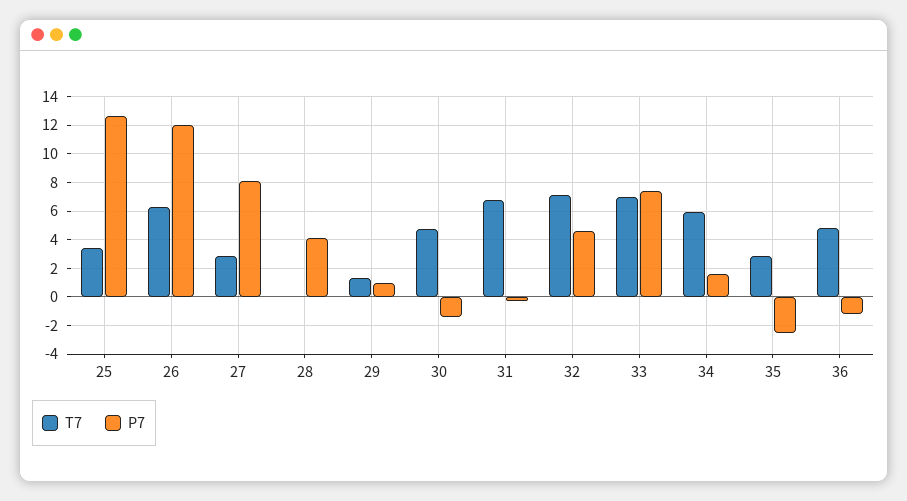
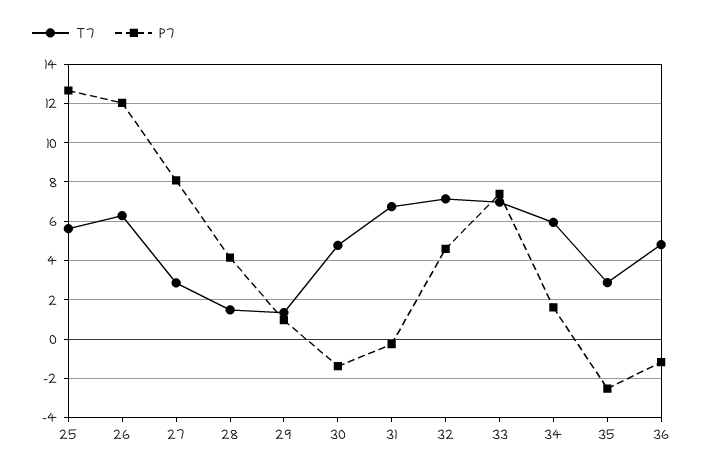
  {
    "T7": {
-     "25": 3.5,
+     "25": 5.5,
      "26": 6.5,
      "27": 3,
-     "28": 0,
+     "28": 1.5,
      "29": 1.5,
      "30": 5,
      "31": 7,
      "32": 7,
      "33": 7,
      "34": 6,
      "35": 3,
      "36": 5
    },
    "P7": {
      "25": 12.5,
      "26": 12,
      "27": 8,
      "28": 4,
      "29": 1,
      "30": -1.5,
      "31": -0.5,
      "32": 4.5,
      "33": 7.5,
      "34": 1.5,
      "35": -2.5,
      "36": -1
    }
  }

